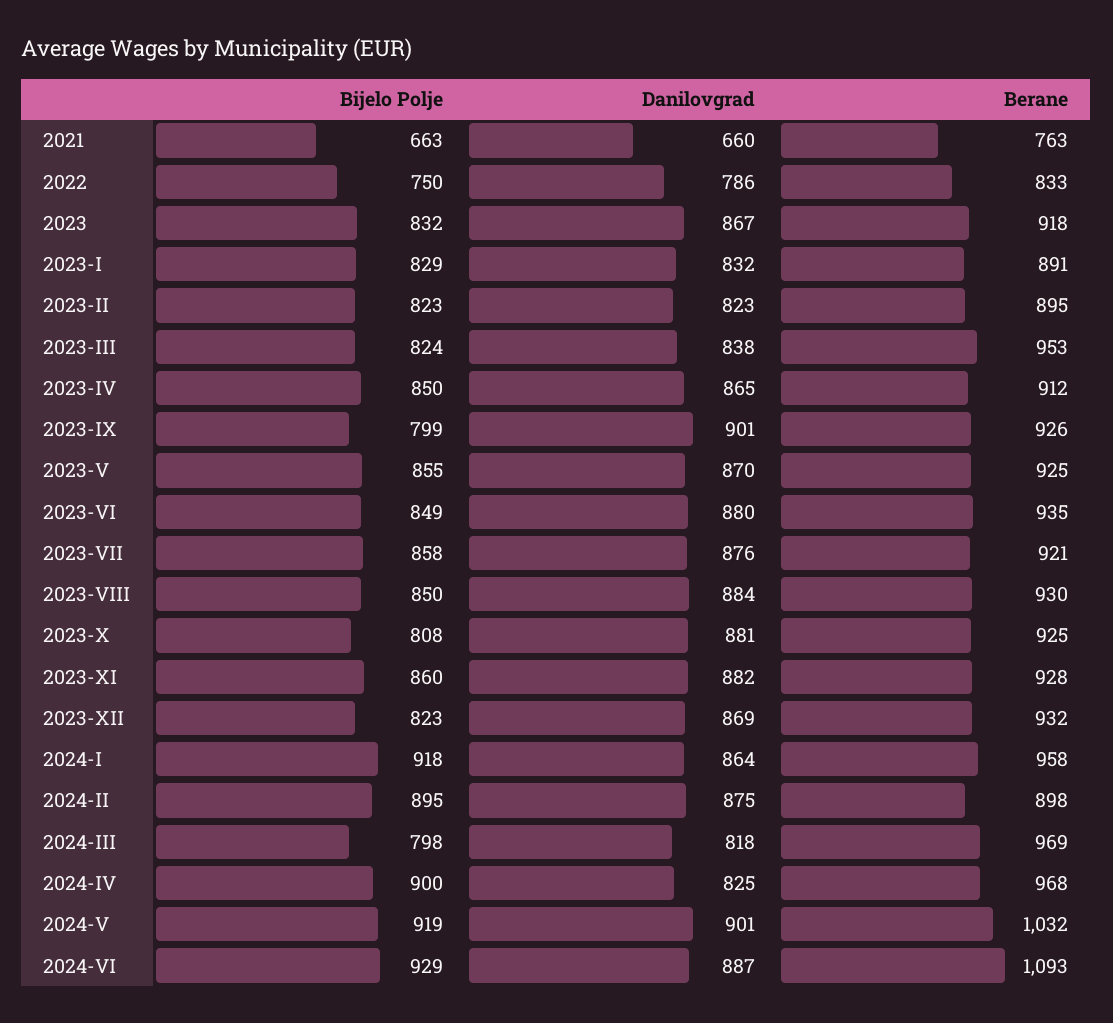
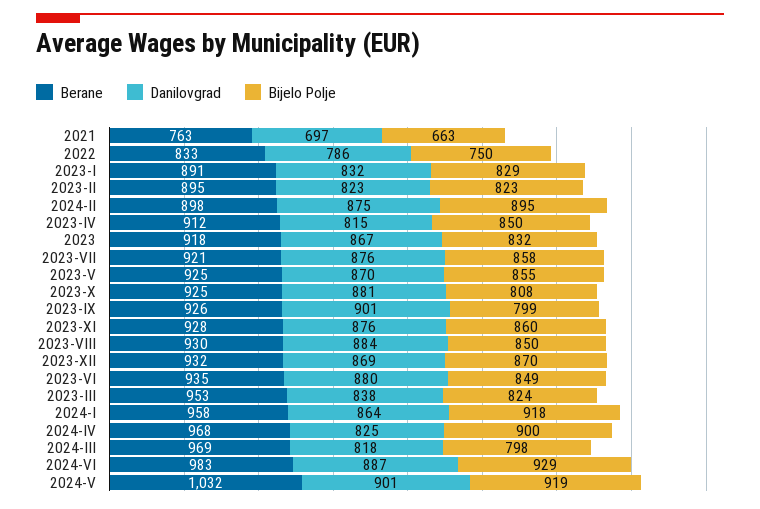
  {
    "Bijelo Polje": {
      "2021": 663,
      "2022": 750,
      "2023": 832,
      "2023-I": 829,
      "2023-II": 823,
      "2023-III": 824,
      "2023-IV": 850,
      "2023-IX": 799,
      "2023-V": 855,
      "2023-VI": 849,
      "2023-VII": 858,
      "2023-VIII": 850,
      "2023-X": 808,
      "2023-XI": 860,
-     "2023-XII": 823,
+     "2023-XII": 870,
      "2024-I": 918,
      "2024-II": 895,
      "2024-III": 798,
      "2024-IV": 900,
      "2024-V": 919,
      "2024-VI": 929
    },
    "Danilovgrad": {
-     "2021": 660,
+     "2021": 697,
      "2022": 786,
      "2023": 867,
      "2023-I": 832,
      "2023-II": 823,
      "2023-III": 838,
-     "2023-IV": 865,
+     "2023-IV": 815,
      "2023-IX": 901,
      "2023-V": 870,
      "2023-VI": 880,
      "2023-VII": 876,
      "2023-VIII": 884,
      "2023-X": 881,
-     "2023-XI": 882,
+     "2023-XI": 876,
      "2023-XII": 869,
      "2024-I": 864,
      "2024-II": 875,
      "2024-III": 818,
      "2024-IV": 825,
      "2024-V": 901,
      "2024-VI": 887
    },
    "Berane": {
      "2021": 763,
      "2022": 833,
      "2023": 918,
      "2023-I": 891,
      "2023-II": 895,
      "2023-III": 953,
      "2023-IV": 912,
      "2023-IX": 926,
      "2023-V": 925,
      "2023-VI": 935,
      "2023-VII": 921,
      "2023-VIII": 930,
      "2023-X": 925,
      "2023-XI": 928,
      "2023-XII": 932,
      "2024-I": 958,
      "2024-II": 898,
      "2024-III": 969,
      "2024-IV": 968,
      "2024-V": 1032,
-     "2024-VI": 1093
+     "2024-VI": 983
    }
  }

